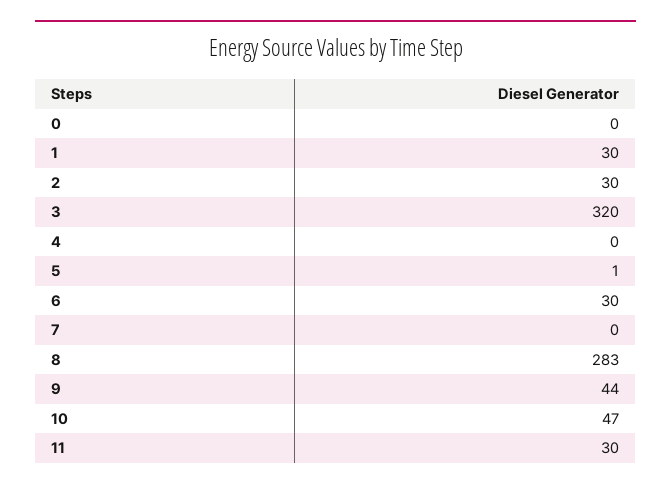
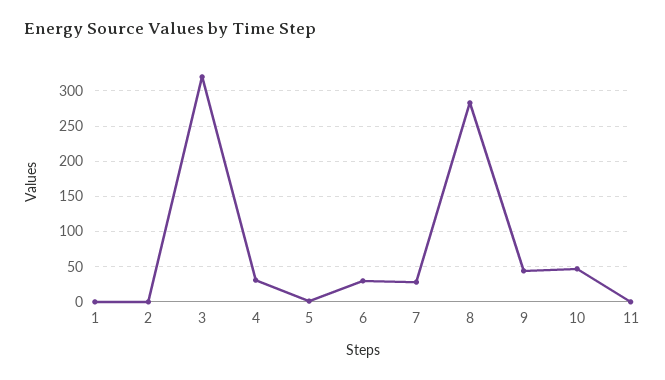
  {
-   "0": 0,
-   "1": 30,
+   "1": 0,
-   "2": 30,
+   "2": 0,
    "3": 320,
-   "4": 0,
+   "4": 30,
    "5": 1,
    "6": 30,
-   "7": 0,
+   "7": 30,
    "8": 283,
    "9": 44,
    "10": 47,
-   "11": 30
+   "11": 0
  }

